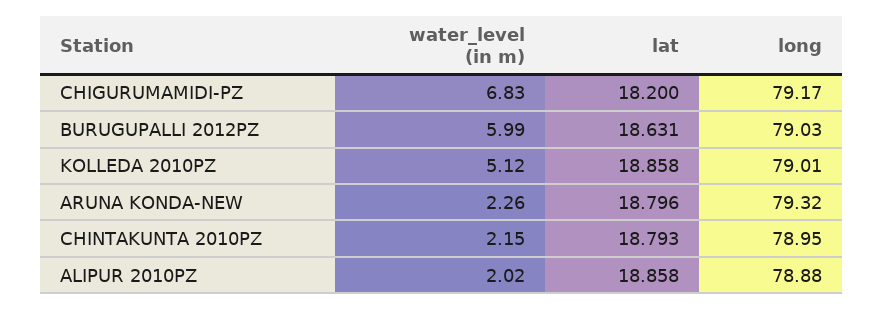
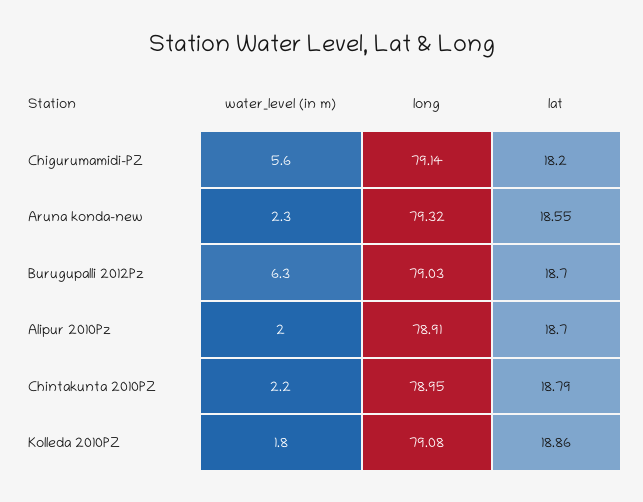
  {
    "water_level (in m)": {
-     "CHIGURUMAMIDI-PZ": 6.83,
+     "CHIGURUMAMIDI-PZ": 5.6,
-     "BURUGUPALLI 2012PZ": 5.99,
+     "BURUGUPALLI 2012PZ": 6.3,
-     "KOLLEDA 2010PZ": 5.12,
+     "KOLLEDA 2010PZ": 1.8,
      "ARUNA KONDA-NEW": 2.26,
      "CHINTAKUNTA 2010PZ": 2.15,
      "ALIPUR 2010PZ": 2.02
    },
    "lat": {
      "CHIGURUMAMIDI-PZ": 18.2,
-     "BURUGUPALLI 2012PZ": 18.631,
+     "BURUGUPALLI 2012PZ": 18.7,
      "KOLLEDA 2010PZ": 18.858,
-     "ARUNA KONDA-NEW": 18.796,
+     "ARUNA KONDA-NEW": 18.55,
      "CHINTAKUNTA 2010PZ": 18.793,
-     "ALIPUR 2010PZ": 18.858
+     "ALIPUR 2010PZ": 18.7
    },
    "long": {
-     "CHIGURUMAMIDI-PZ": 79.17,
+     "CHIGURUMAMIDI-PZ": 79.14,
      "BURUGUPALLI 2012PZ": 79.03,
-     "KOLLEDA 2010PZ": 79.01,
+     "KOLLEDA 2010PZ": 79.08,
      "ARUNA KONDA-NEW": 79.32,
      "CHINTAKUNTA 2010PZ": 78.95,
-     "ALIPUR 2010PZ": 78.88
+     "ALIPUR 2010PZ": 78.91
    }
  }

